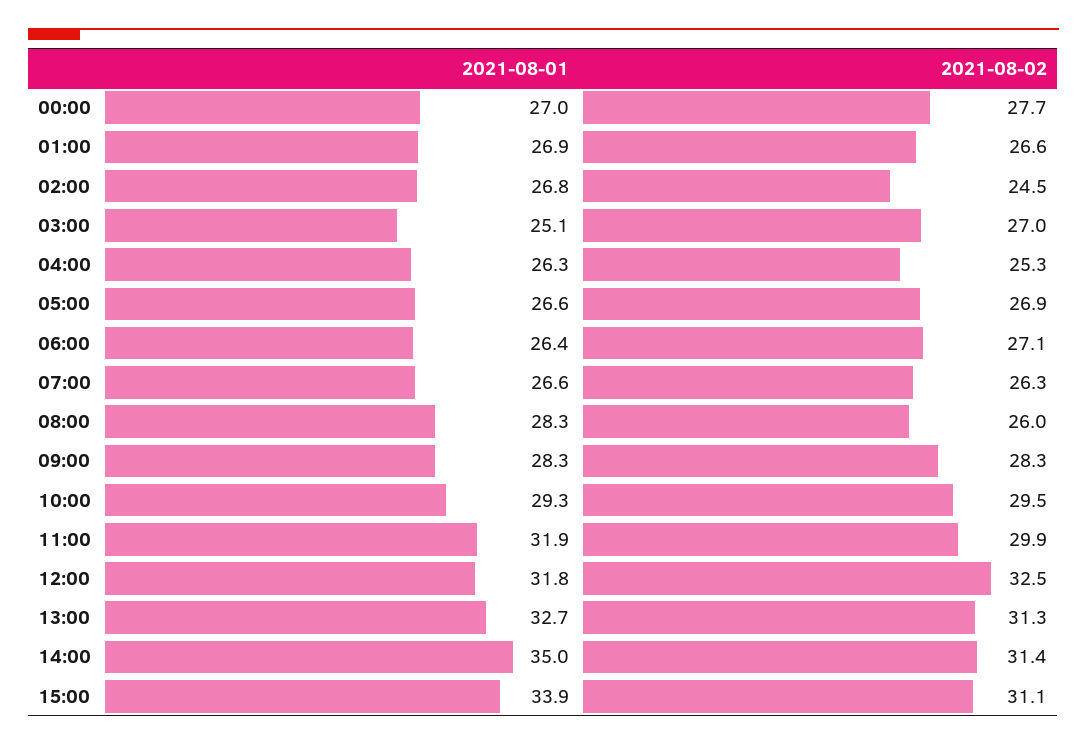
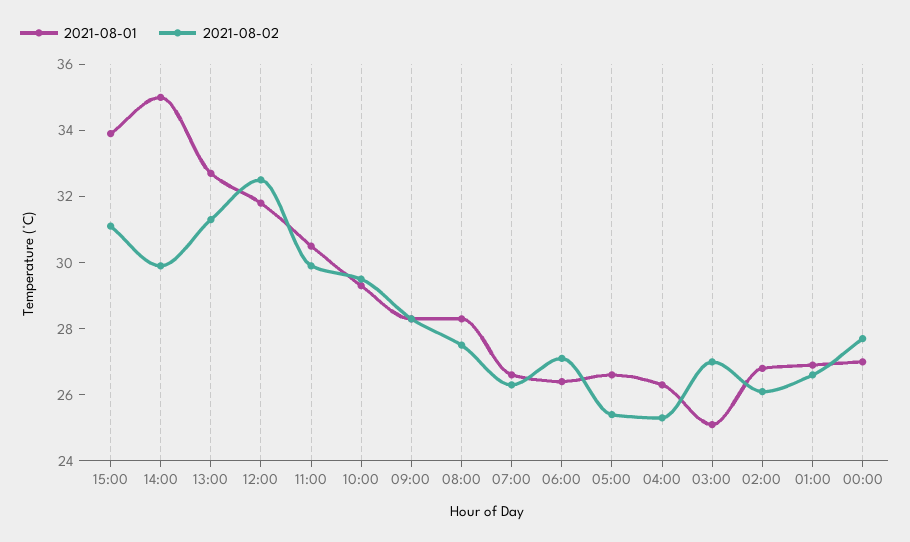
  {
    "2021-08-01": {
      "00:00": 27,
      "01:00": 26.9,
      "02:00": 26.8,
      "03:00": 25.1,
      "04:00": 26.3,
      "05:00": 26.6,
      "06:00": 26.4,
      "07:00": 26.6,
      "08:00": 28.3,
      "09:00": 28.3,
      "10:00": 29.3,
-     "11:00": 31.9,
+     "11:00": 30.5,
      "12:00": 31.8,
      "13:00": 32.7,
      "14:00": 35,
      "15:00": 33.9
    },
    "2021-08-02": {
      "00:00": 27.7,
      "01:00": 26.6,
-     "02:00": 24.5,
+     "02:00": 26,
      "03:00": 27,
      "04:00": 25.3,
-     "05:00": 26.9,
+     "05:00": 25.5,
      "06:00": 27.1,
      "07:00": 26.3,
-     "08:00": 26,
+     "08:00": 27.5,
      "09:00": 28.3,
      "10:00": 29.5,
      "11:00": 29.9,
      "12:00": 32.5,
      "13:00": 31.3,
-     "14:00": 31.4,
+     "14:00": 30,
      "15:00": 31.1
    }
  }

